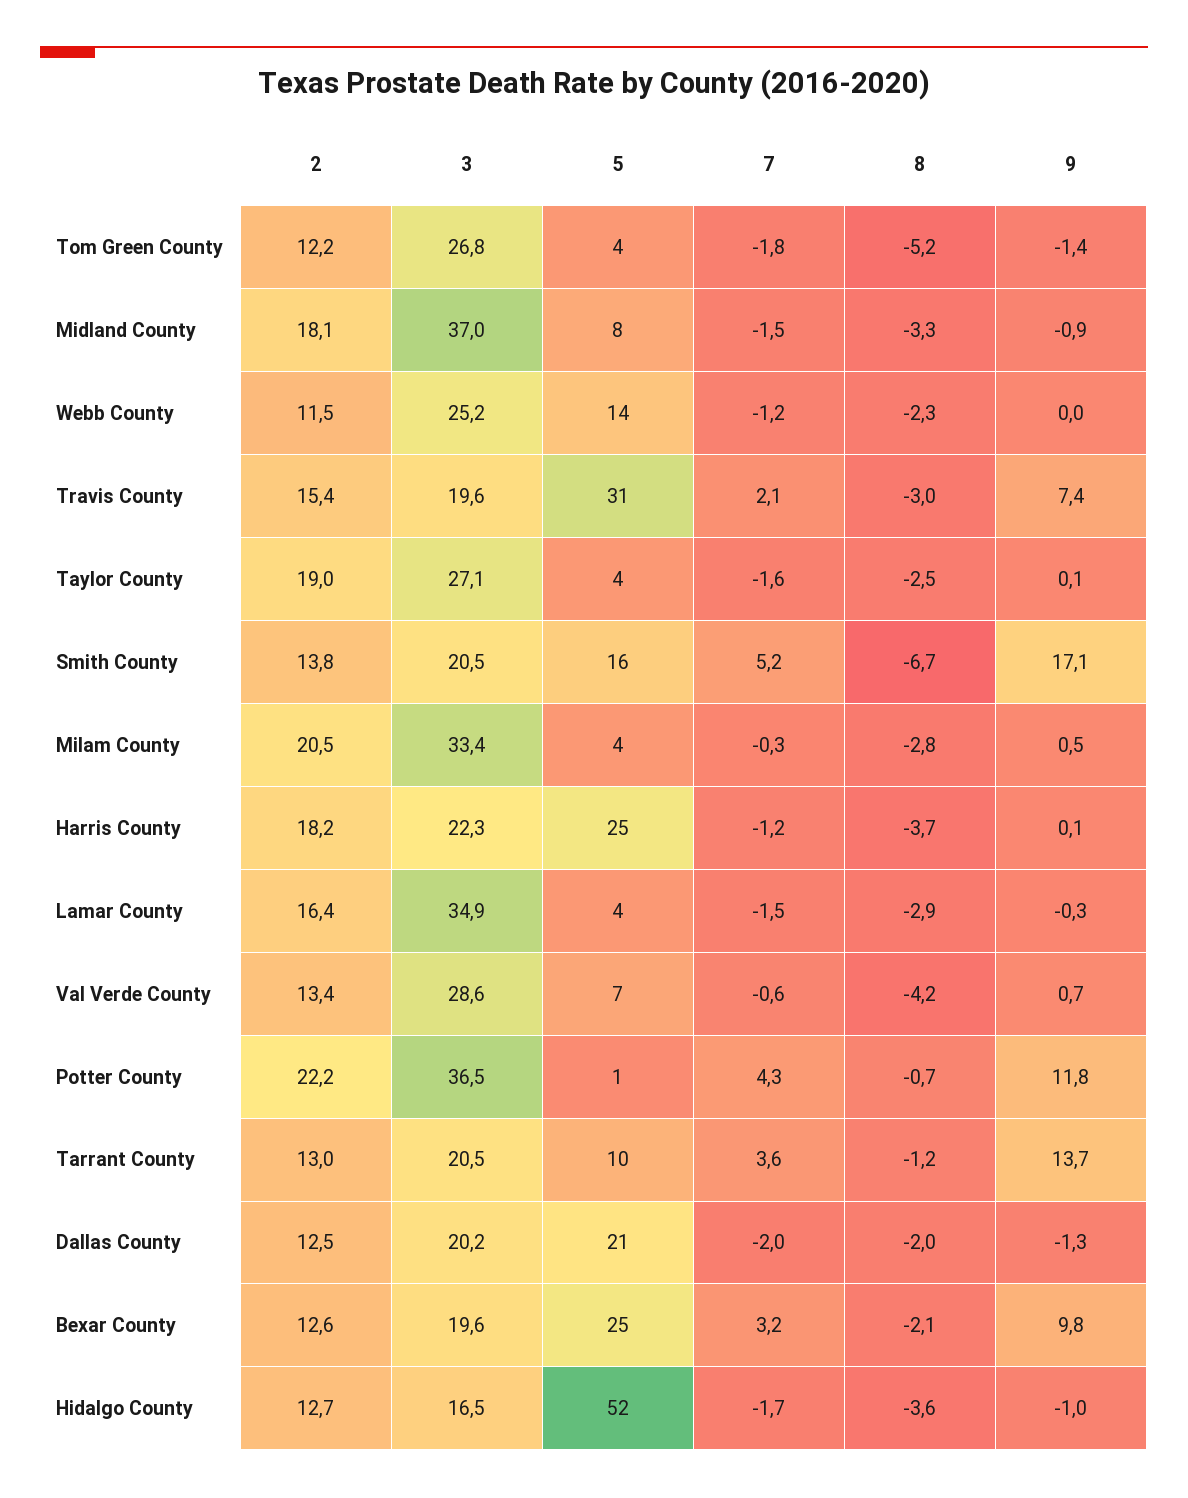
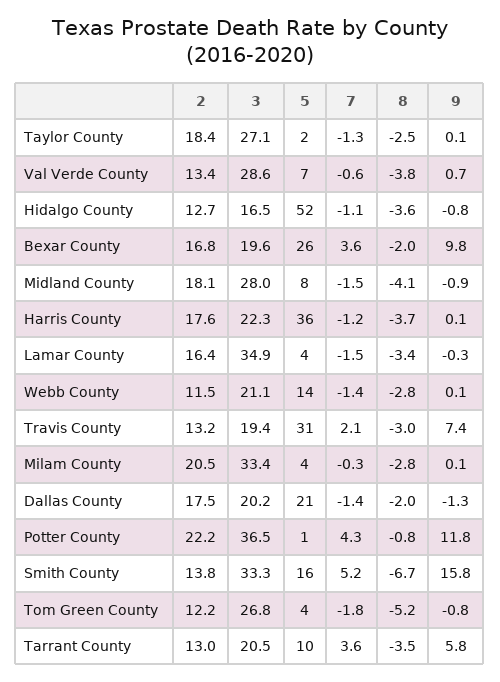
  {
    "2": {
      "Tom Green County": 12.2,
      "Midland County": 18.1,
      "Webb County": 11.5,
-     "Travis County": 15.4,
+     "Travis County": 13.2,
-     "Taylor County": 19,
+     "Taylor County": 18.4,
      "Smith County": 13.8,
      "Milam County": 20.5,
-     "Harris County": 18.2,
+     "Harris County": 17.6,
      "Lamar County": 16.4,
      "Val Verde County": 13.4,
      "Potter County": 22.2,
      "Tarrant County": 13,
-     "Dallas County": 12.5,
+     "Dallas County": 17.5,
-     "Bexar County": 12.6,
+     "Bexar County": 16.8,
      "Hidalgo County": 12.7
    },
    "3": {
      "Tom Green County": 26.8,
-     "Midland County": 37,
+     "Midland County": 28,
-     "Webb County": 25.2,
+     "Webb County": 21.1,
-     "Travis County": 19.6,
+     "Travis County": 19.4,
      "Taylor County": 27.1,
-     "Smith County": 20.5,
+     "Smith County": 33.3,
      "Milam County": 33.4,
      "Harris County": 22.3,
      "Lamar County": 34.9,
      "Val Verde County": 28.6,
      "Potter County": 36.5,
      "Tarrant County": 20.5,
      "Dallas County": 20.2,
      "Bexar County": 19.6,
      "Hidalgo County": 16.5
    },
    "5": {
      "Tom Green County": 4,
      "Midland County": 8,
      "Webb County": 14,
      "Travis County": 31,
-     "Taylor County": 4,
+     "Taylor County": 2,
      "Smith County": 16,
      "Milam County": 4,
-     "Harris County": 25,
+     "Harris County": 36,
      "Lamar County": 4,
      "Val Verde County": 7,
      "Potter County": 1,
      "Tarrant County": 10,
      "Dallas County": 21,
-     "Bexar County": 25,
+     "Bexar County": 26,
      "Hidalgo County": 52
    },
    "7": {
      "Tom Green County": -1.8,
      "Midland County": -1.5,
-     "Webb County": -1.2,
+     "Webb County": -1.4,
      "Travis County": 2.1,
-     "Taylor County": -1.6,
+     "Taylor County": -1.3,
      "Smith County": 5.2,
      "Milam County": -0.3,
      "Harris County": -1.2,
      "Lamar County": -1.5,
      "Val Verde County": -0.6,
      "Potter County": 4.3,
      "Tarrant County": 3.6,
-     "Dallas County": -2,
+     "Dallas County": -1.4,
-     "Bexar County": 3.2,
+     "Bexar County": 3.6,
-     "Hidalgo County": -1.7
+     "Hidalgo County": -1.1
    },
    "8": {
      "Tom Green County": -5.2,
-     "Midland County": -3.3,
+     "Midland County": -4.1,
-     "Webb County": -2.3,
+     "Webb County": -2.8,
      "Travis County": -3,
      "Taylor County": -2.5,
      "Smith County": -6.7,
      "Milam County": -2.8,
      "Harris County": -3.7,
-     "Lamar County": -2.9,
+     "Lamar County": -3.4,
-     "Val Verde County": -4.2,
+     "Val Verde County": -3.8,
-     "Potter County": -0.7,
+     "Potter County": -0.8,
-     "Tarrant County": -1.2,
+     "Tarrant County": -3.5,
      "Dallas County": -2,
-     "Bexar County": -2.1,
+     "Bexar County": -2,
      "Hidalgo County": -3.6
    },
    "9": {
-     "Tom Green County": -1.4,
+     "Tom Green County": -0.8,
      "Midland County": -0.9,
-     "Webb County": 0,
+     "Webb County": 0.1,
      "Travis County": 7.4,
      "Taylor County": 0.1,
-     "Smith County": 17.1,
+     "Smith County": 15.8,
-     "Milam County": 0.5,
+     "Milam County": 0.1,
      "Harris County": 0.1,
      "Lamar County": -0.3,
      "Val Verde County": 0.7,
      "Potter County": 11.8,
-     "Tarrant County": 13.7,
+     "Tarrant County": 5.8,
      "Dallas County": -1.3,
      "Bexar County": 9.8,
-     "Hidalgo County": -1
+     "Hidalgo County": -0.8
    }
  }

